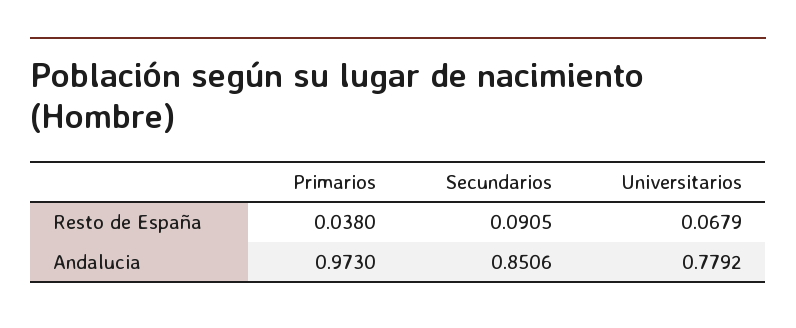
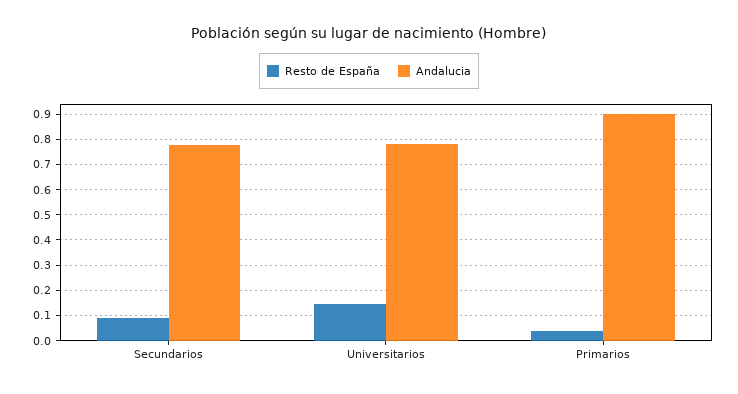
  {
    "Resto de España": {
      "Primarios": 0.038,
      "Secundarios": 0.0905,
-     "Universitarios": 0.0679
+     "Universitarios": 0.15
    },
    "Andalucia": {
-     "Primarios": 0.973,
+     "Primarios": 0.9,
-     "Secundarios": 0.8506,
+     "Secundarios": 0.775,
      "Universitarios": 0.7792
    }
  }

